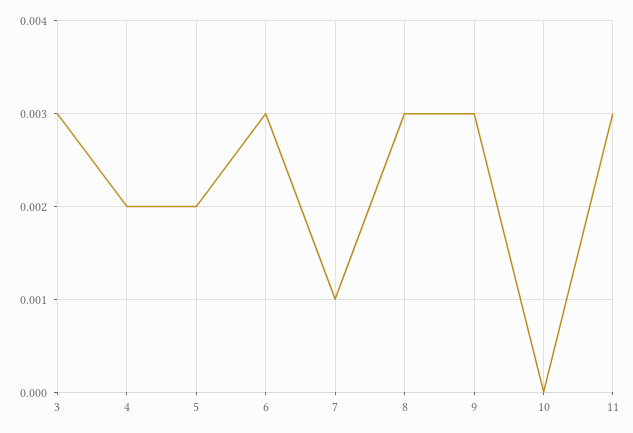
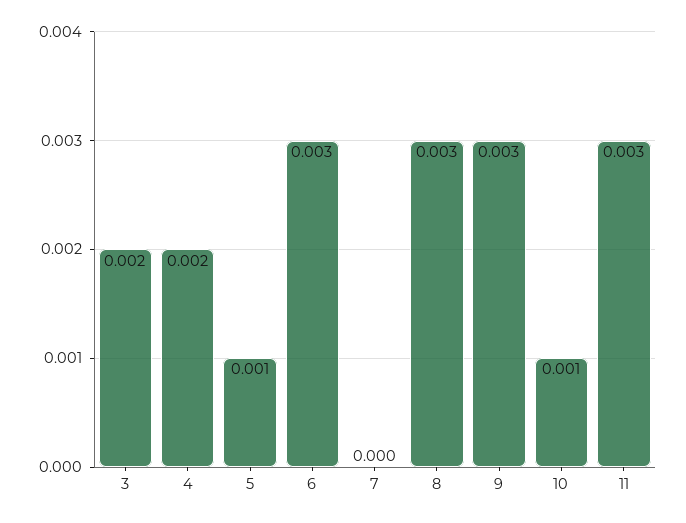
  {
-   "3": 0.003,
+   "3": 0.002,
    "4": 0.002,
-   "5": 0.002,
+   "5": 0.001,
    "6": 0.003,
-   "7": 0.001,
+   "7": 0,
    "8": 0.003,
    "9": 0.003,
-   "10": 0,
+   "10": 0.001,
    "11": 0.003
  }

